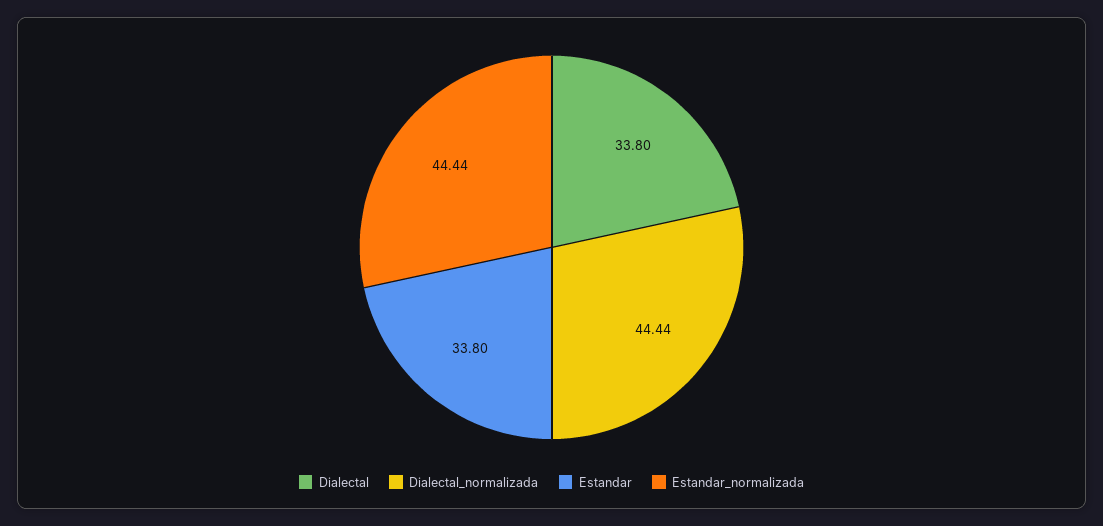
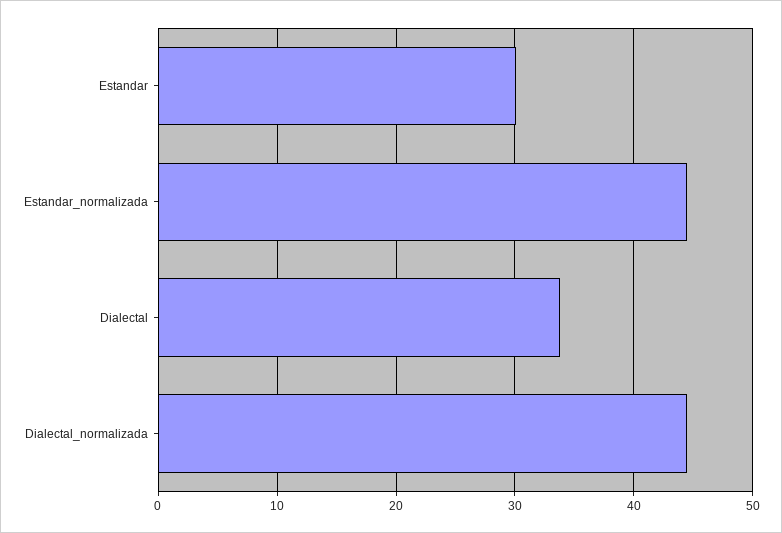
  {
    "Dialectal": 33.8,
    "Dialectal_normalizada": 44.44,
-   "Estandar": 33.8,
+   "Estandar": 30,
    "Estandar_normalizada": 44.44
  }

